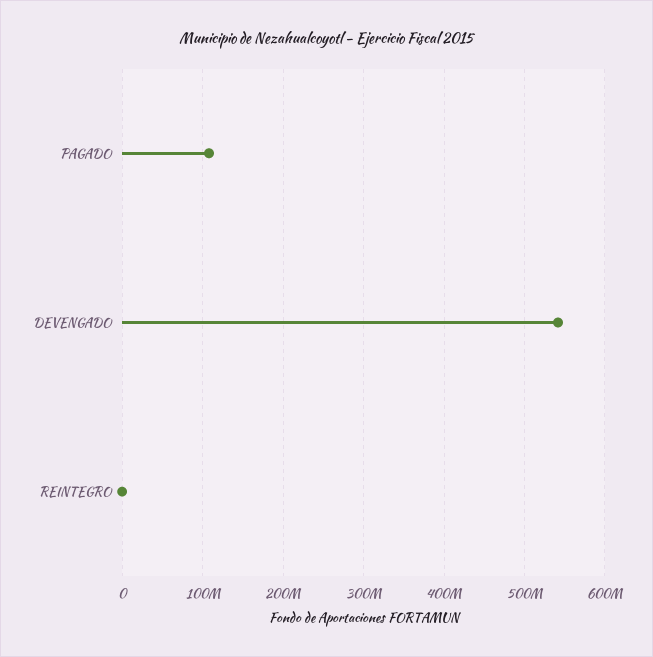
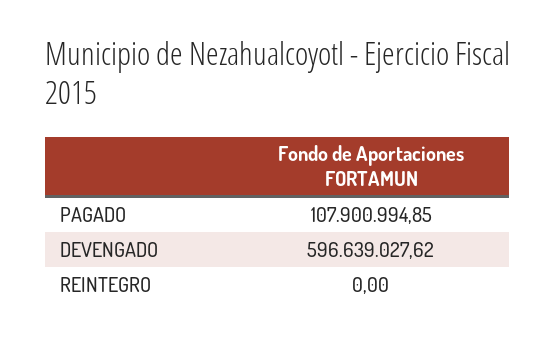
  {
    "PAGADO": 107900994.85,
-   "DEVENGADO": 540000000,
+   "DEVENGADO": 596639027.62,
    "REINTEGRO": 0
  }

